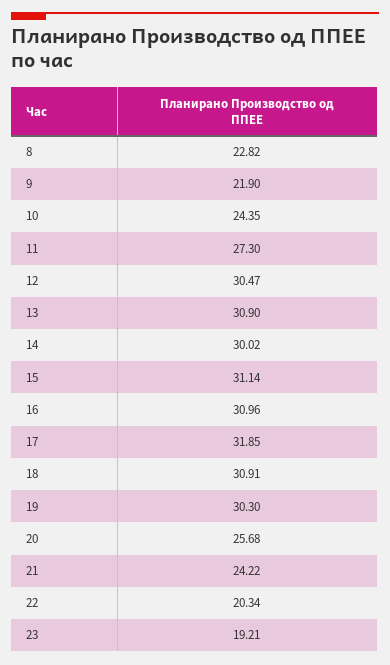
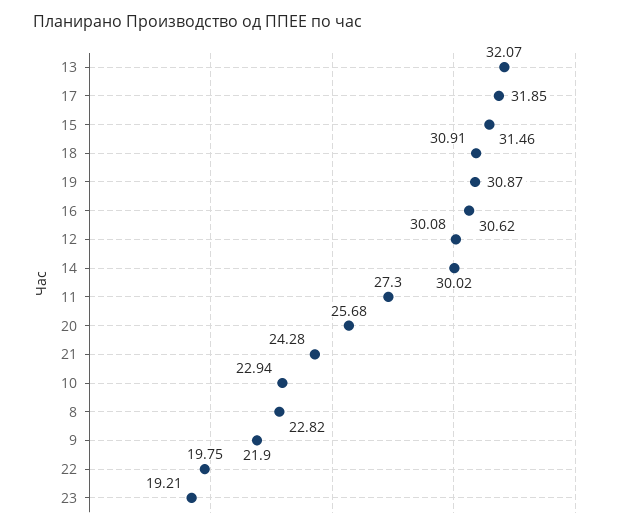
  {
    "8": 22.82,
    "9": 21.9,
-   "10": 24.35,
+   "10": 22.94,
    "11": 27.3,
-   "12": 30.47,
+   "12": 30.08,
-   "13": 30.9,
+   "13": 32.07,
    "14": 30.02,
-   "15": 31.14,
+   "15": 31.46,
-   "16": 30.96,
+   "16": 30.62,
    "17": 31.85,
    "18": 30.91,
-   "19": 30.3,
+   "19": 30.87,
    "20": 25.68,
-   "21": 24.22,
+   "21": 24.28,
-   "22": 20.34,
+   "22": 19.75,
    "23": 19.21
  }

